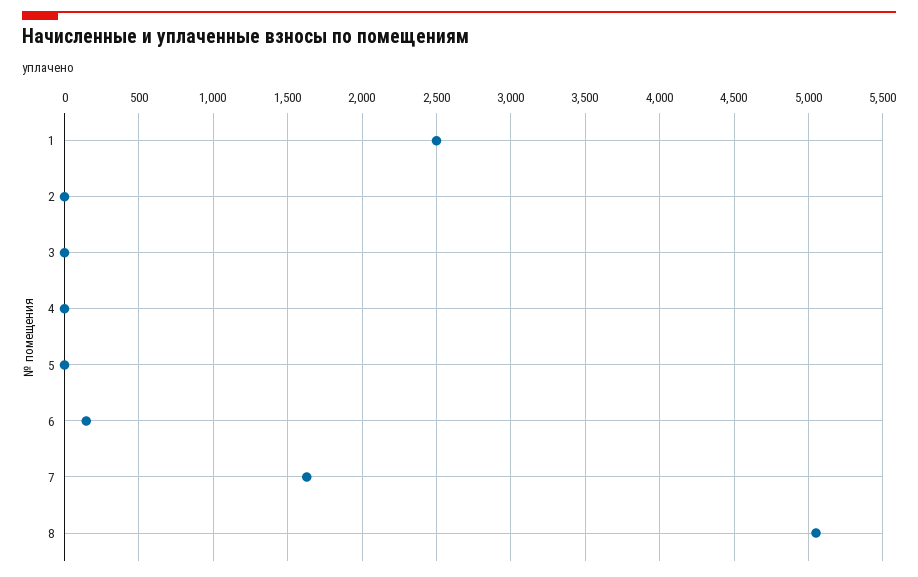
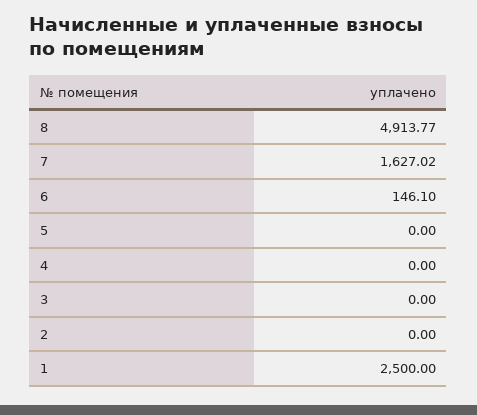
  {
    "1": 2500,
    "2": 0,
    "3": 0,
    "4": 0,
    "5": 0,
    "6": 146.1,
    "7": 1627.02,
-   "8": 5050
+   "8": 4913.77
  }

